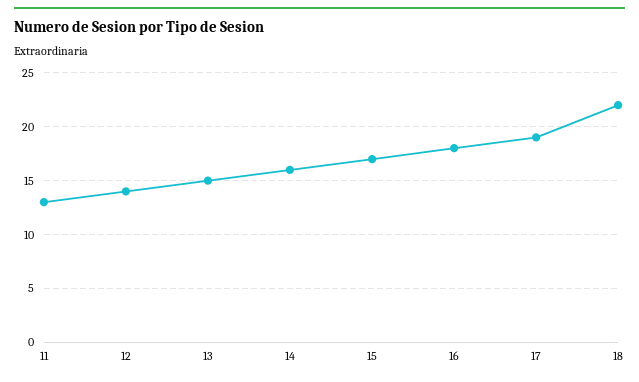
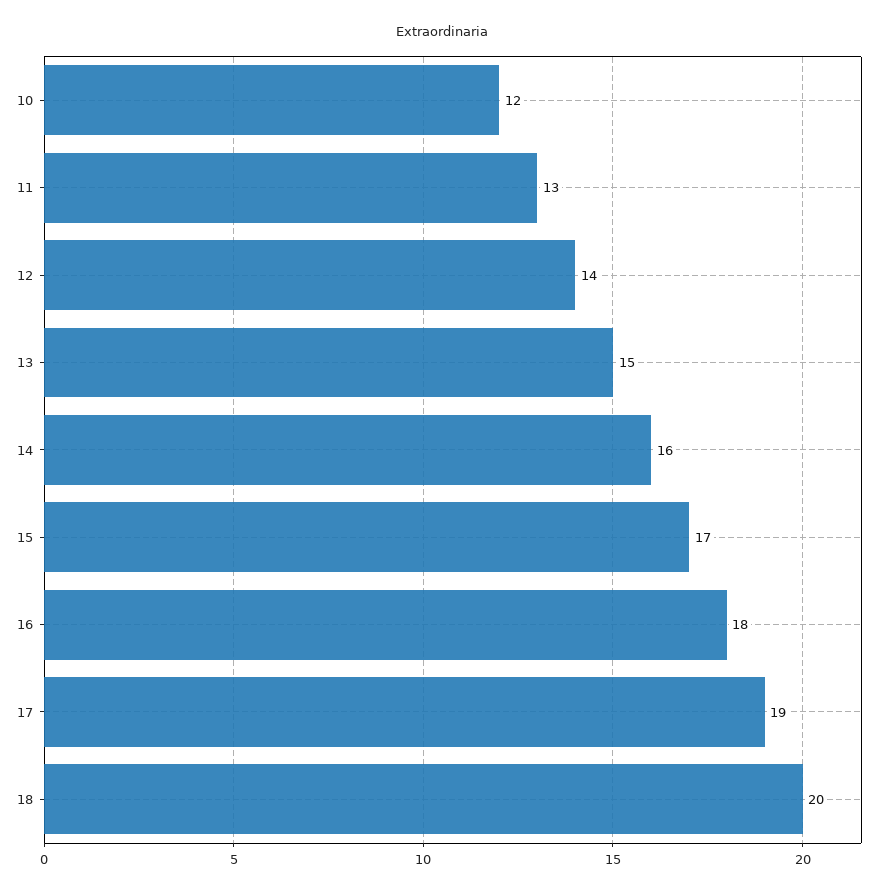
  {
    "11": 13,
    "12": 14,
    "13": 15,
    "14": 16,
    "15": 17,
    "16": 18,
    "17": 19,
-   "18": 22
+   "18": 20,
+   "10": 12
  }

